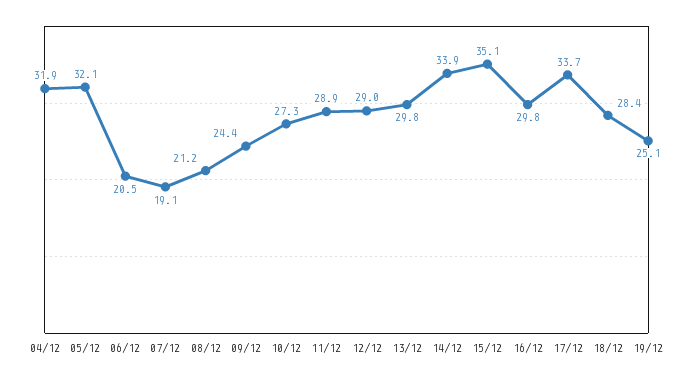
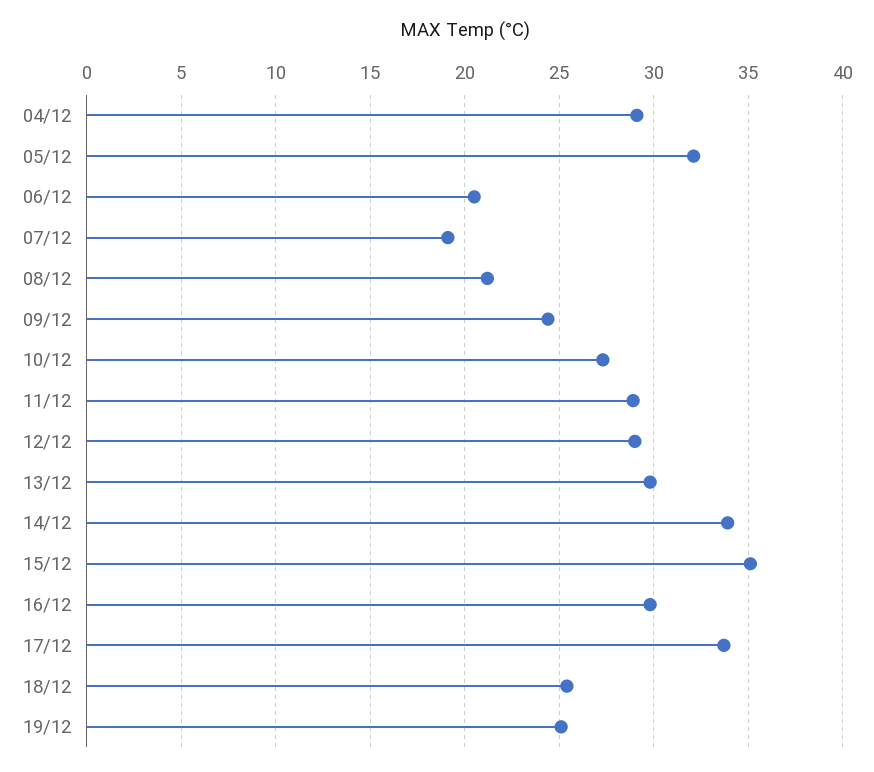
  {
-   "04/12": 31.9,
+   "04/12": 29,
    "05/12": 32.1,
    "06/12": 20.5,
    "07/12": 19.1,
    "08/12": 21.2,
    "09/12": 24.4,
    "10/12": 27.3,
    "11/12": 28.9,
    "12/12": 29,
    "13/12": 29.8,
    "14/12": 33.9,
    "15/12": 35.1,
    "16/12": 29.8,
    "17/12": 33.7,
-   "18/12": 28.4,
+   "18/12": 25.5,
    "19/12": 25.1
  }

